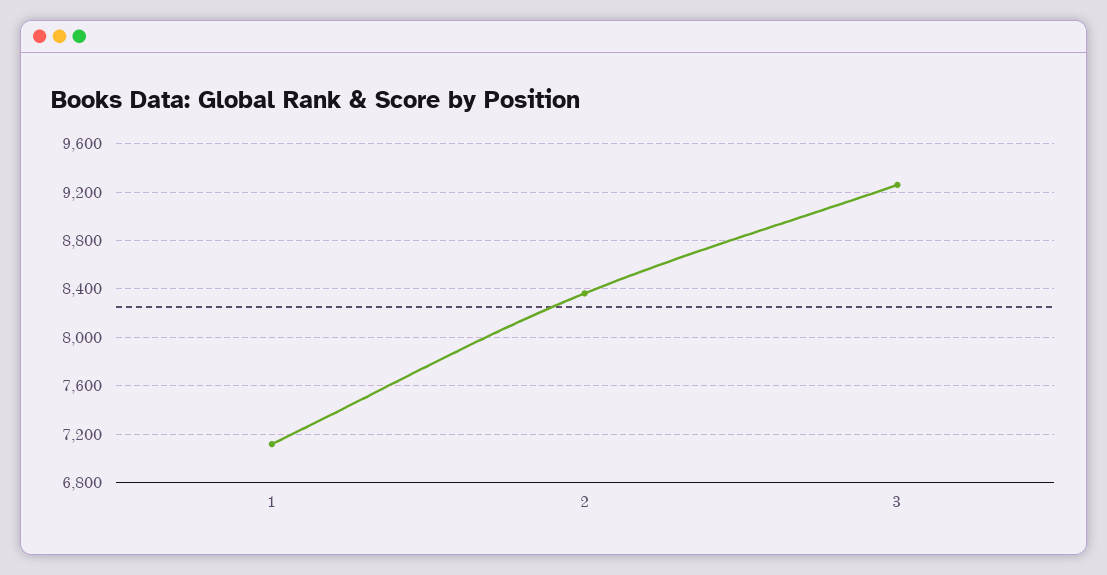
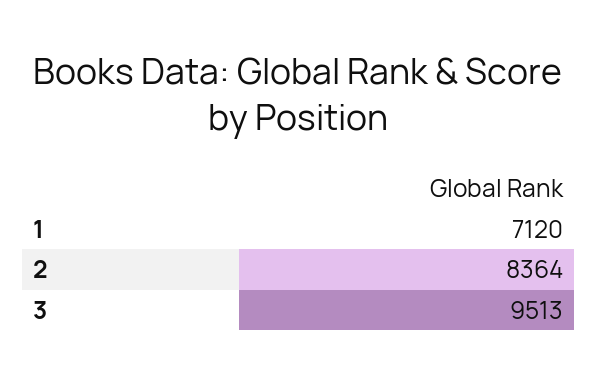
  {
    "1": 7120,
    "2": 8364,
-   "3": 9250
+   "3": 9513
  }

